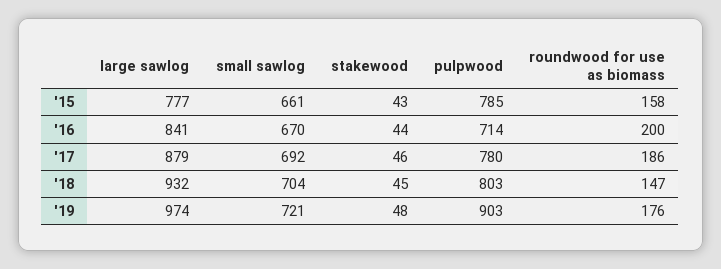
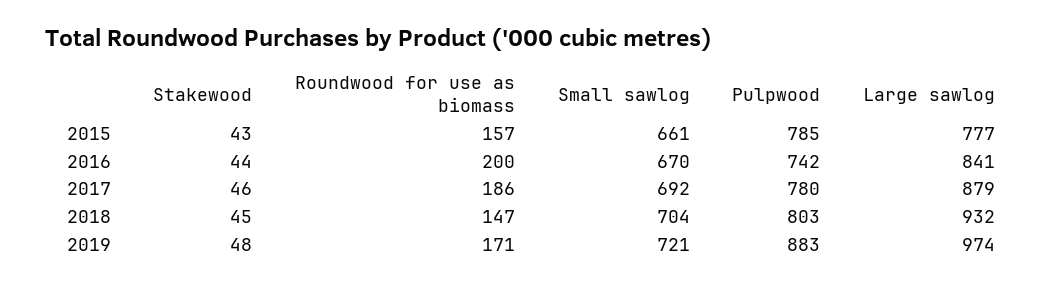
  {
    "large sawlog": {
      "'15": 777,
      "'16": 841,
      "'17": 879,
      "'18": 932,
      "'19": 974
    },
    "small sawlog": {
      "'15": 661,
      "'16": 670,
      "'17": 692,
      "'18": 704,
      "'19": 721
    },
    "stakewood": {
      "'15": 43,
      "'16": 44,
      "'17": 46,
      "'18": 45,
      "'19": 48
    },
    "pulpwood": {
      "'15": 785,
-     "'16": 714,
+     "'16": 742,
      "'17": 780,
      "'18": 803,
-     "'19": 903
+     "'19": 883
    },
    "roundwood for use as biomass": {
-     "'15": 158,
+     "'15": 157,
      "'16": 200,
      "'17": 186,
      "'18": 147,
-     "'19": 176
+     "'19": 171
    }
  }

